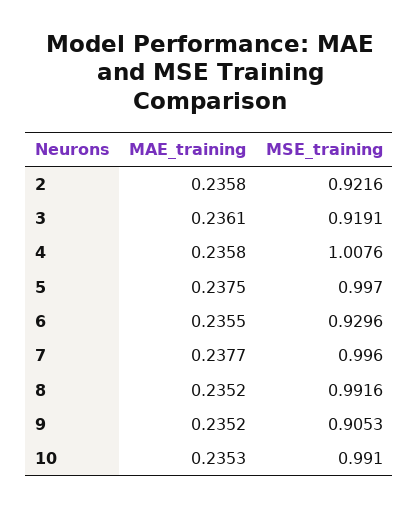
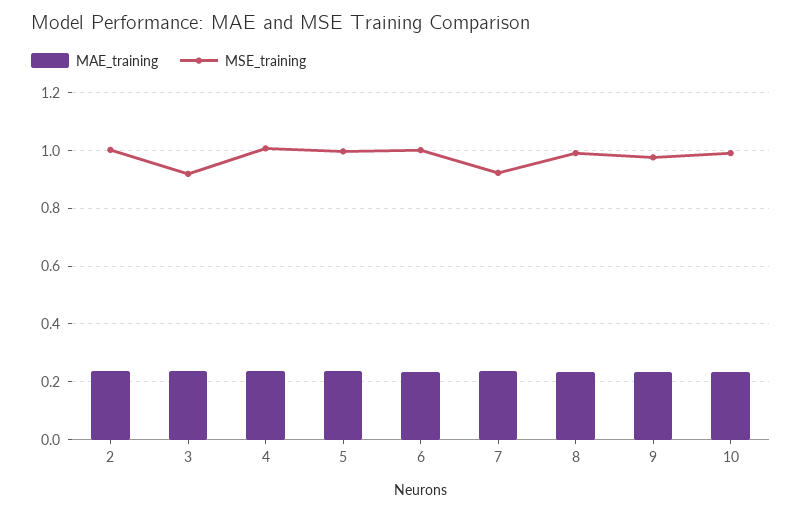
  {
    "MAE_training": {
      "2": 0.2358,
      "3": 0.2361,
      "4": 0.2358,
      "5": 0.2375,
      "6": 0.2355,
      "7": 0.2377,
      "8": 0.2352,
      "9": 0.2352,
      "10": 0.2353
    },
    "MSE_training": {
-     "2": 0.9216,
+     "2": 1,
      "3": 0.9191,
      "4": 1.0076,
      "5": 0.997,
-     "6": 0.9296,
+     "6": 1,
-     "7": 0.996,
+     "7": 0.925,
      "8": 0.9916,
-     "9": 0.9053,
+     "9": 0.975,
      "10": 0.991
    }
  }

